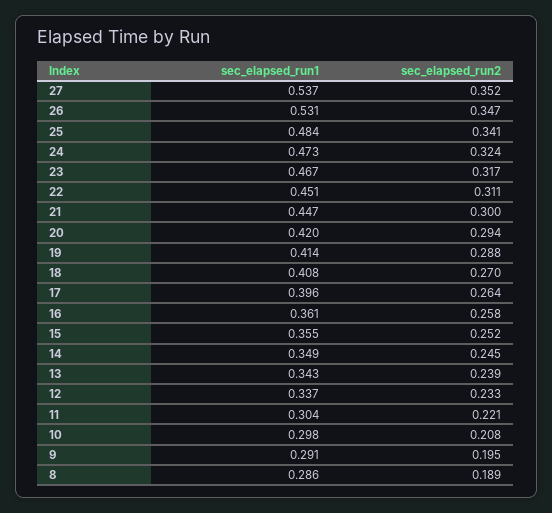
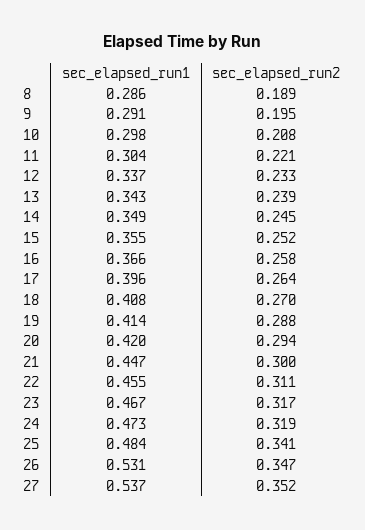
  {
    "sec_elapsed_run1": {
      "27": 0.537,
      "26": 0.531,
      "25": 0.484,
      "24": 0.473,
      "23": 0.467,
-     "22": 0.451,
+     "22": 0.455,
      "21": 0.447,
      "20": 0.42,
      "19": 0.414,
      "18": 0.408,
      "17": 0.396,
-     "16": 0.361,
+     "16": 0.366,
      "15": 0.355,
      "14": 0.349,
      "13": 0.343,
      "12": 0.337,
      "11": 0.304,
      "10": 0.298,
      "9": 0.291,
      "8": 0.286
    },
    "sec_elapsed_run2": {
      "27": 0.352,
      "26": 0.347,
      "25": 0.341,
-     "24": 0.324,
+     "24": 0.319,
      "23": 0.317,
      "22": 0.311,
      "21": 0.3,
      "20": 0.294,
      "19": 0.288,
      "18": 0.27,
      "17": 0.264,
      "16": 0.258,
      "15": 0.252,
      "14": 0.245,
      "13": 0.239,
      "12": 0.233,
      "11": 0.221,
      "10": 0.208,
      "9": 0.195,
      "8": 0.189
    }
  }

